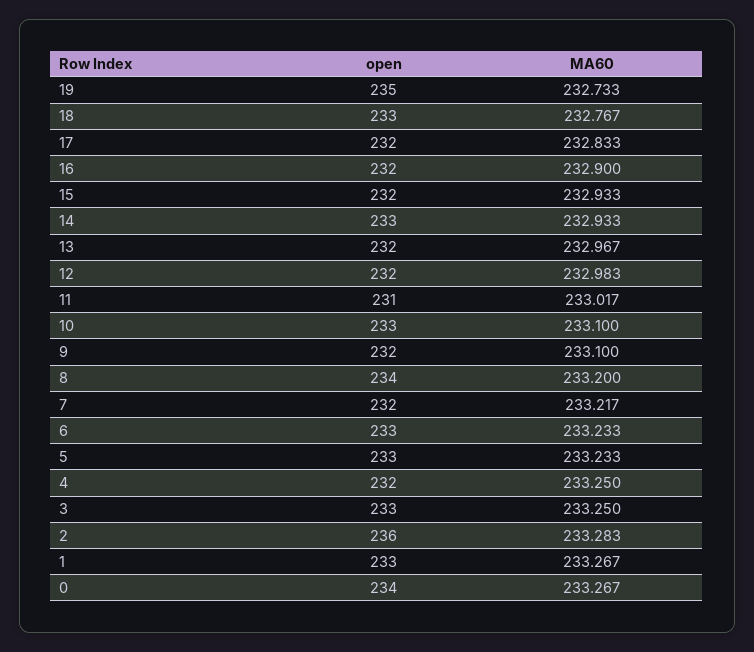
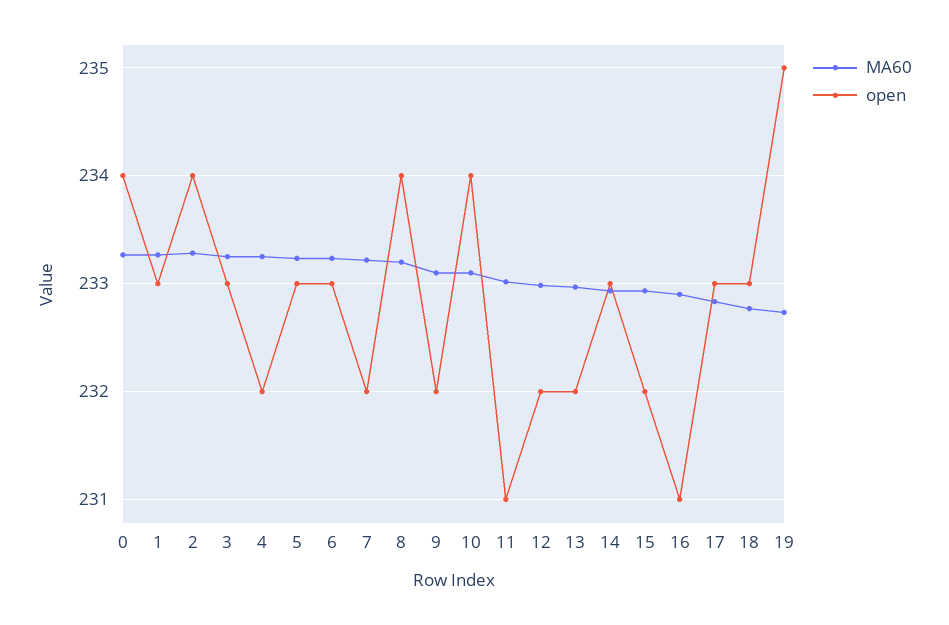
  {
    "open": {
      "19": 235,
      "18": 233,
-     "17": 232,
+     "17": 233,
-     "16": 232,
+     "16": 231,
      "15": 232,
      "14": 233,
      "13": 232,
      "12": 232,
      "11": 231,
-     "10": 233,
+     "10": 234,
      "9": 232,
      "8": 234,
      "7": 232,
      "6": 233,
      "5": 233,
      "4": 232,
      "3": 233,
-     "2": 236,
+     "2": 234,
      "1": 233,
      "0": 234
    },
    "MA60": {
      "19": 232.733,
      "18": 232.767,
      "17": 232.833,
      "16": 232.9,
      "15": 232.933,
      "14": 232.933,
      "13": 232.967,
      "12": 232.983,
      "11": 233.017,
      "10": 233.1,
      "9": 233.1,
      "8": 233.2,
      "7": 233.217,
      "6": 233.233,
      "5": 233.233,
      "4": 233.25,
      "3": 233.25,
      "2": 233.283,
      "1": 233.267,
      "0": 233.267
    }
  }

